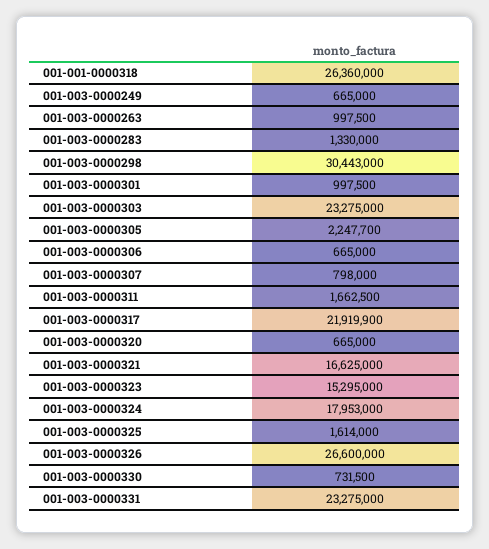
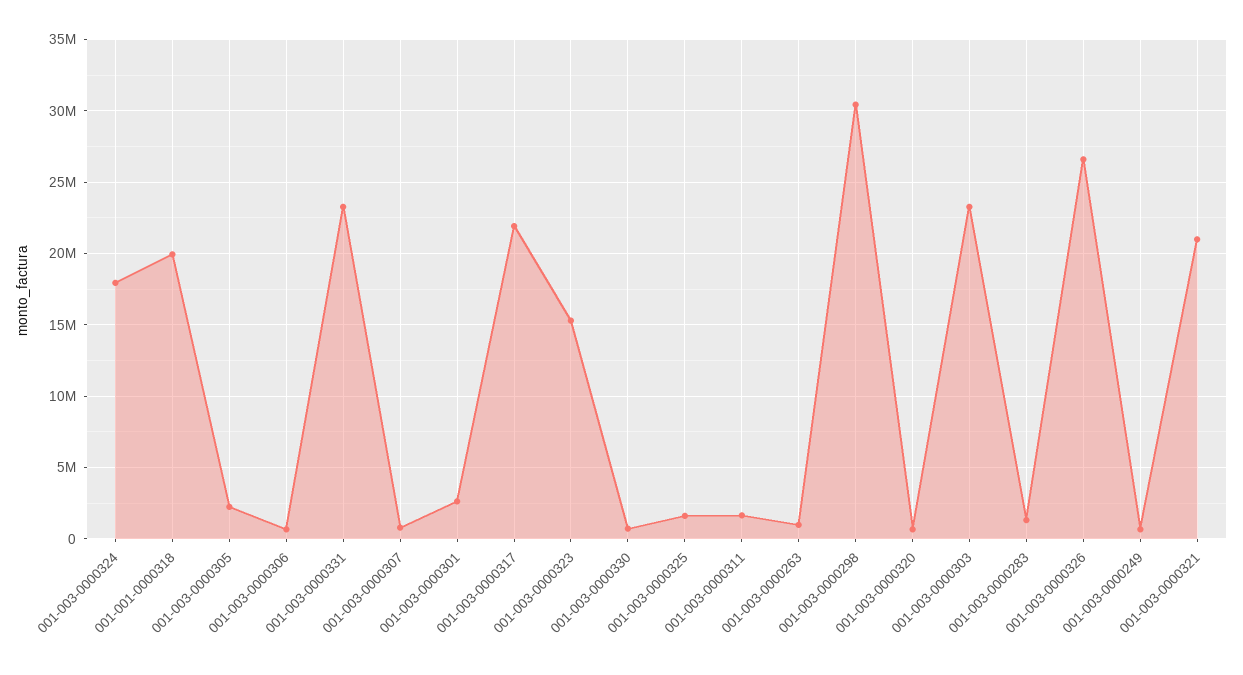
  {
-   "001-001-0000318": 26360000,
+   "001-001-0000318": 20000000,
    "001-003-0000249": 665000,
    "001-003-0000263": 997500,
    "001-003-0000283": 1330000,
    "001-003-0000298": 30443000,
-   "001-003-0000301": 997500,
+   "001-003-0000301": 2500000,
    "001-003-0000303": 23275000,
    "001-003-0000305": 2247700,
    "001-003-0000306": 665000,
    "001-003-0000307": 798000,
    "001-003-0000311": 1662500,
    "001-003-0000317": 21919900,
    "001-003-0000320": 665000,
-   "001-003-0000321": 16625000,
+   "001-003-0000321": 21000000,
    "001-003-0000323": 15295000,
    "001-003-0000324": 17953000,
    "001-003-0000325": 1614000,
    "001-003-0000326": 26600000,
    "001-003-0000330": 731500,
    "001-003-0000331": 23275000
  }

